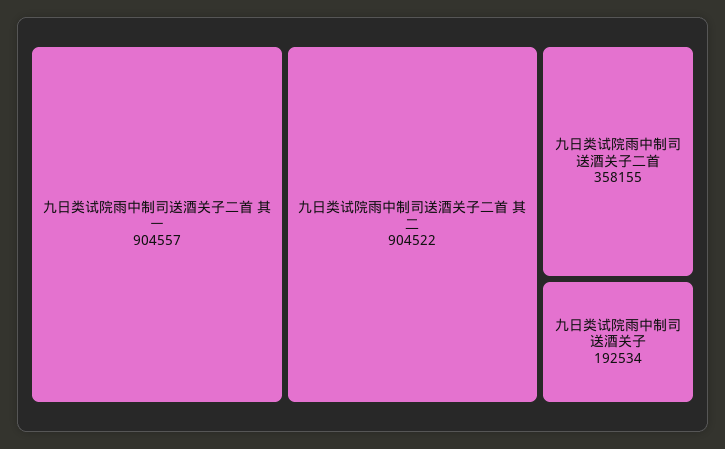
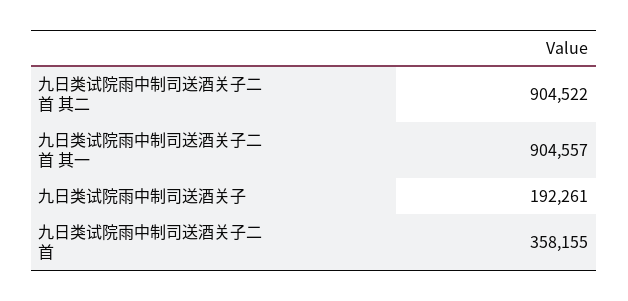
  {
    "九日类试院雨中制司送酒关子二首 其一": 904557,
    "九日类试院雨中制司送酒关子二首 其二": 904522,
    "九日类试院雨中制司送酒关子二首": 358155,
-   "九日类试院雨中制司送酒关子": 192534
+   "九日类试院雨中制司送酒关子": 192261
  }

